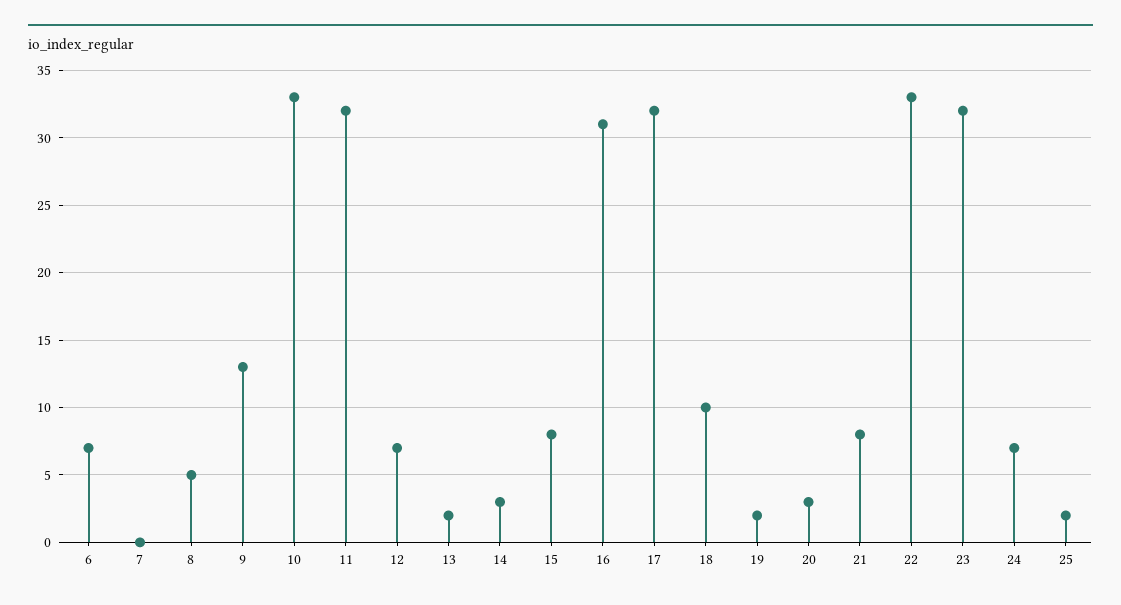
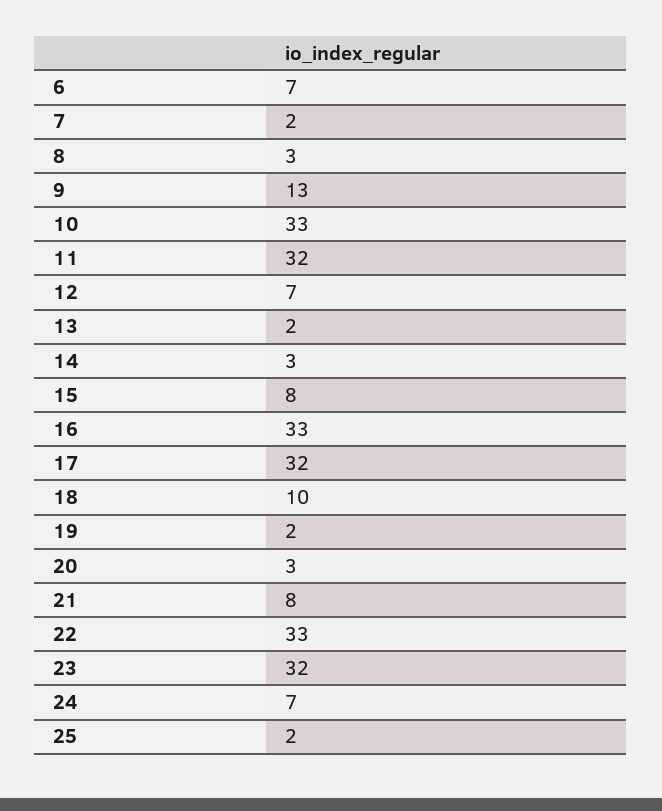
  {
    "6": 7,
-   "7": 0,
+   "7": 2,
-   "8": 5,
+   "8": 3,
    "9": 13,
    "10": 33,
    "11": 32,
    "12": 7,
    "13": 2,
    "14": 3,
    "15": 8,
-   "16": 31,
+   "16": 33,
    "17": 32,
    "18": 10,
    "19": 2,
    "20": 3,
    "21": 8,
    "22": 33,
    "23": 32,
    "24": 7,
    "25": 2
  }

